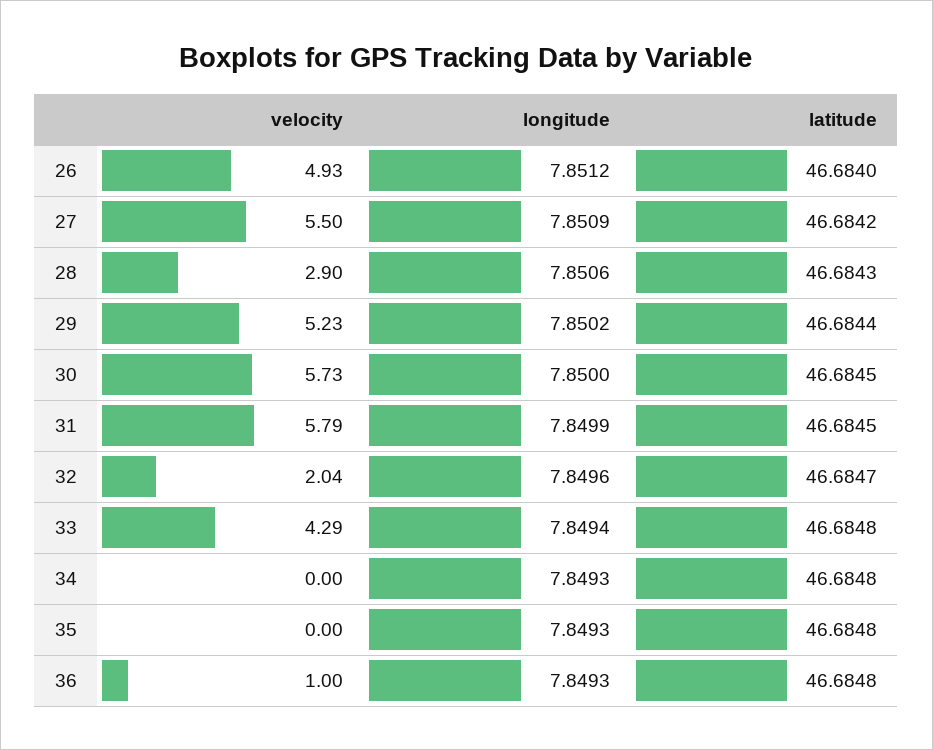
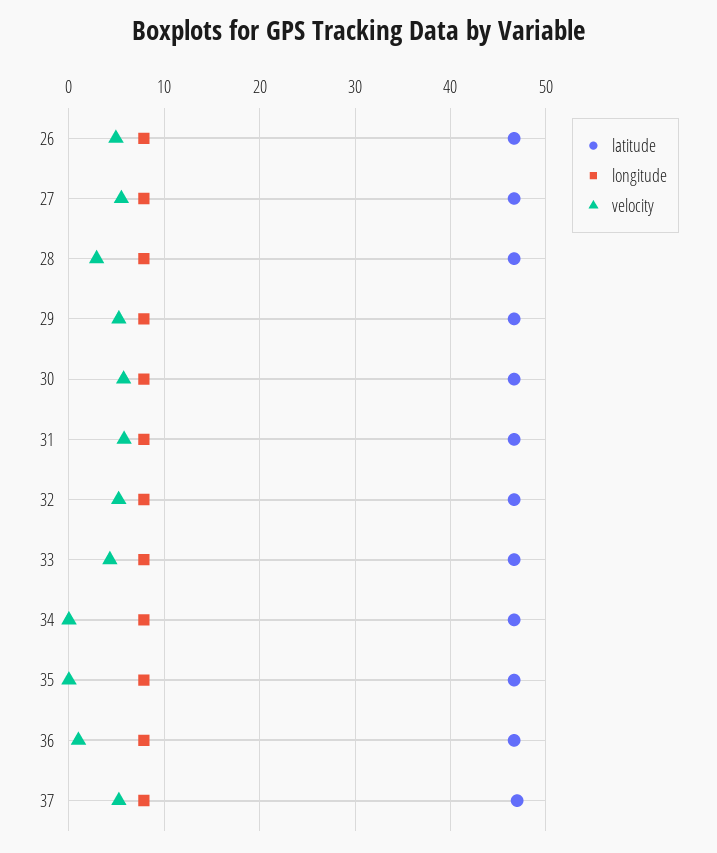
  {
    "velocity": {
      "26": 4.93,
      "27": 5.5,
      "28": 2.9,
      "29": 5.23,
      "30": 5.73,
      "31": 5.79,
-     "32": 2.04,
+     "32": 5,
      "33": 4.29,
      "34": 0,
      "35": 0,
-     "36": 1
+     "36": 1,
+     "37": 5
    },
    "longitude": {
      "26": 7.8512,
      "27": 7.8509,
      "28": 7.8506,
      "29": 7.8502,
      "30": 7.85,
      "31": 7.8499,
      "32": 7.8496,
      "33": 7.8494,
      "34": 7.8493,
      "35": 7.8493,
-     "36": 7.8493
+     "36": 7.8493,
+     "37": 8
    },
    "latitude": {
      "26": 46.684,
      "27": 46.6842,
      "28": 46.6843,
      "29": 46.6844,
      "30": 46.6845,
      "31": 46.6845,
      "32": 46.6847,
      "33": 46.6848,
      "34": 46.6848,
      "35": 46.6848,
-     "36": 46.6848
+     "36": 46.6848,
+     "37": 47
    }
  }

